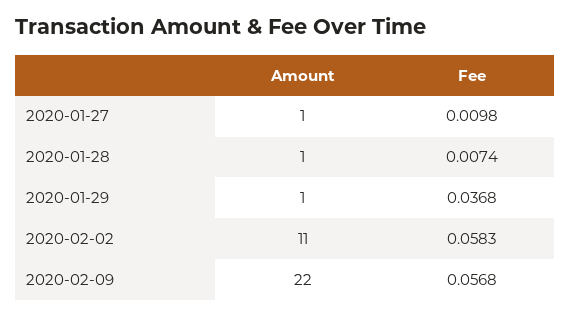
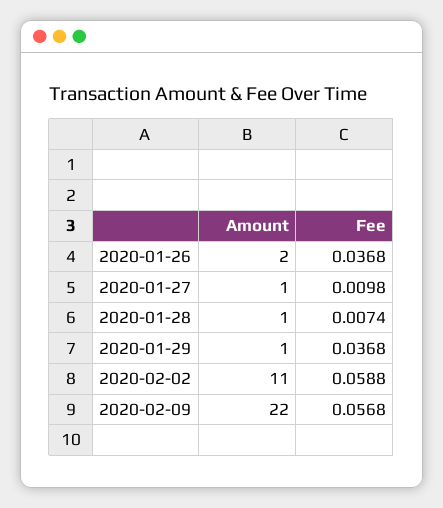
  {
    "Amount": {
      "2020-01-27": 1,
      "2020-01-28": 1,
      "2020-01-29": 1,
      "2020-02-02": 11,
-     "2020-02-09": 22
+     "2020-02-09": 22,
+     "2020-01-26": 2
    },
    "Fee": {
      "2020-01-27": 0.0098,
      "2020-01-28": 0.0074,
      "2020-01-29": 0.0368,
-     "2020-02-02": 0.0583,
+     "2020-02-02": 0.0588,
-     "2020-02-09": 0.0568
+     "2020-02-09": 0.0568,
+     "2020-01-26": 0.0368
    }
  }

